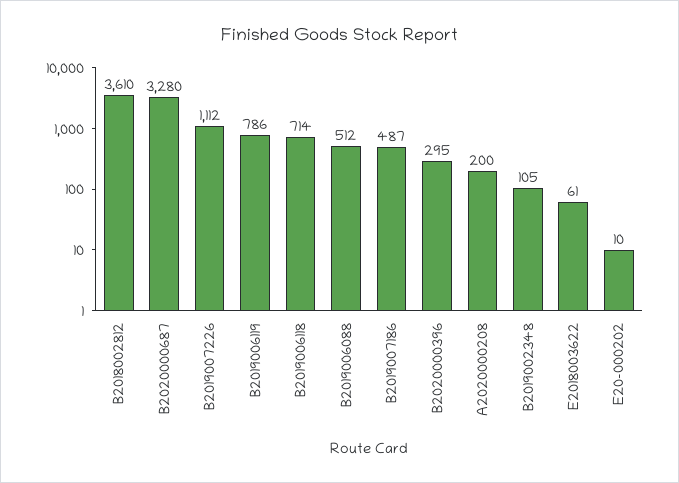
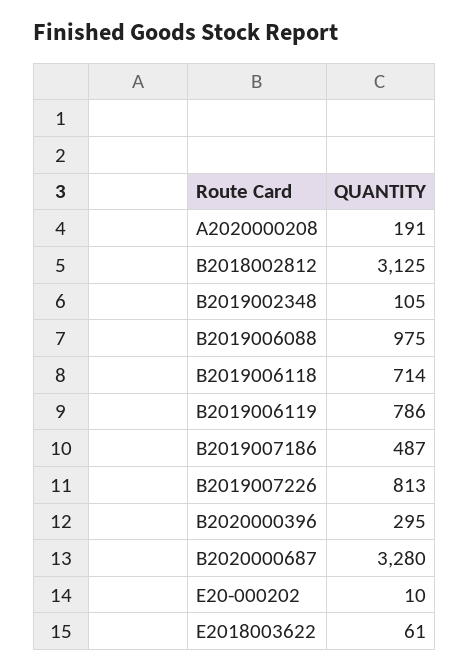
  {
-   "B2018002812": 3610,
+   "B2018002812": 3125,
    "B2020000687": 3280,
-   "B2019007226": 1112,
+   "B2019007226": 813,
    "B2019006119": 786,
    "B2019006118": 714,
-   "B2019006088": 512,
+   "B2019006088": 975,
    "B2019007186": 487,
    "B2020000396": 295,
-   "A2020000208": 200,
+   "A2020000208": 191,
    "B2019002348": 105,
    "E2018003622": 61,
    "E20-000202": 10
  }

